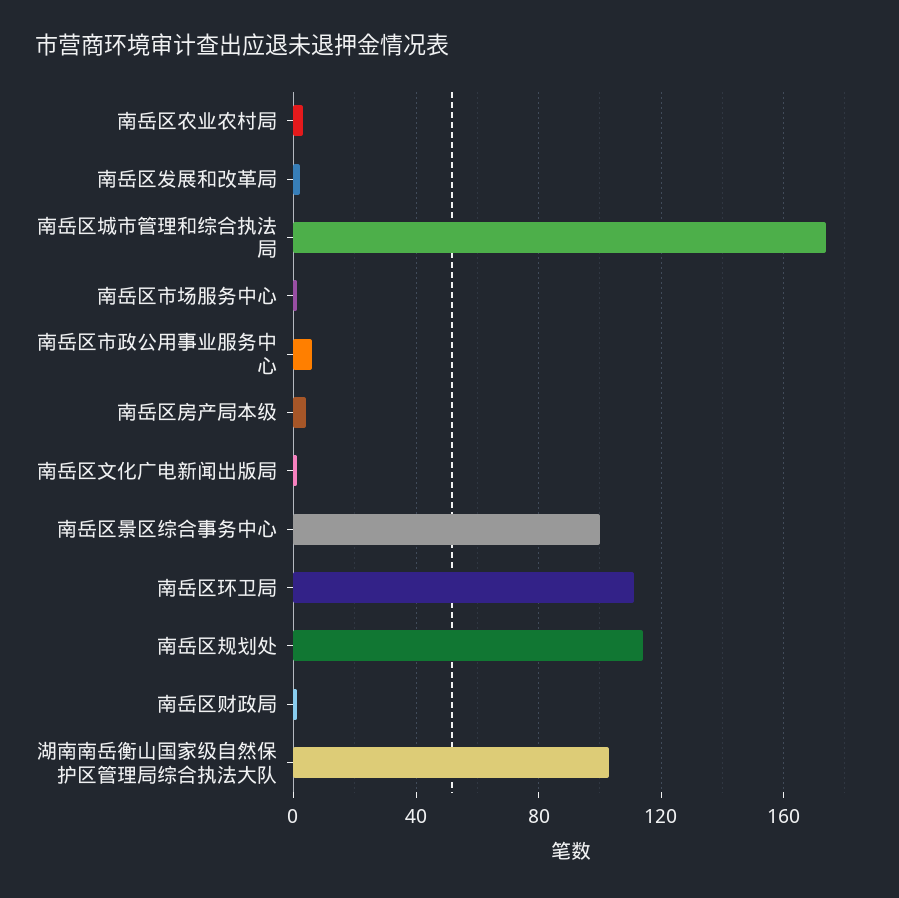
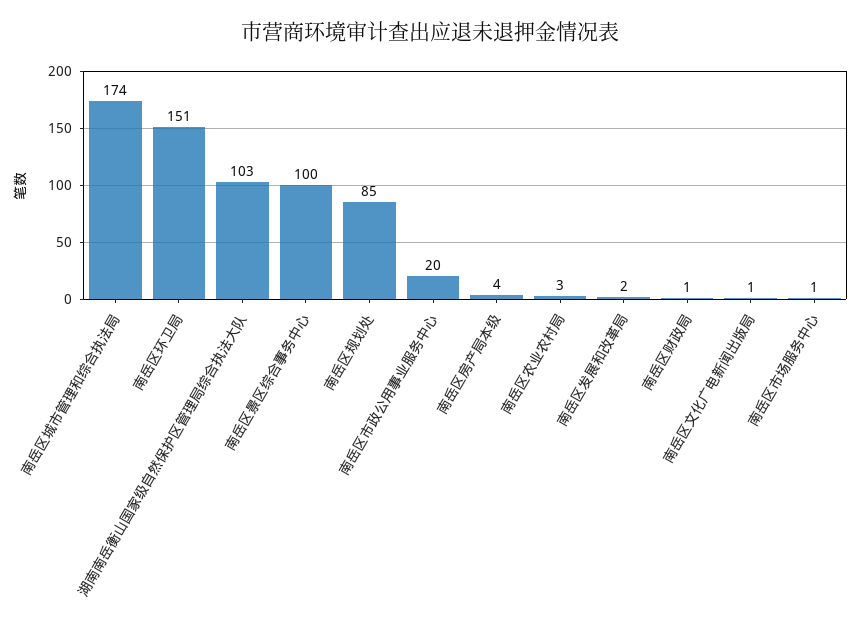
  {
    "南岳区农业农村局": 3,
    "南岳区发展和改革局": 2,
    "南岳区城市管理和综合执法局": 174,
    "南岳区市场服务中心": 1,
-   "南岳区市政公用事业服务中心": 5,
+   "南岳区市政公用事业服务中心": 20,
    "南岳区房产局本级": 4,
    "南岳区文化广电新闻出版局": 1,
    "南岳区景区综合事务中心": 100,
-   "南岳区环卫局": 110,
+   "南岳区环卫局": 151,
-   "南岳区规划处": 115,
+   "南岳区规划处": 85,
    "南岳区财政局": 1,
    "湖南南岳衡山国家级自然保护区管理局综合执法大队": 103
  }

